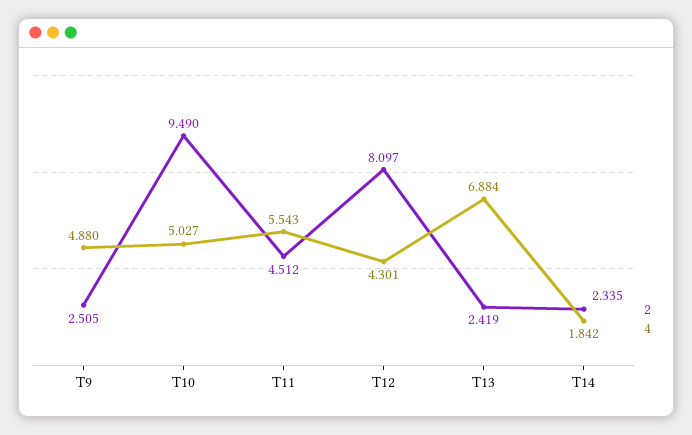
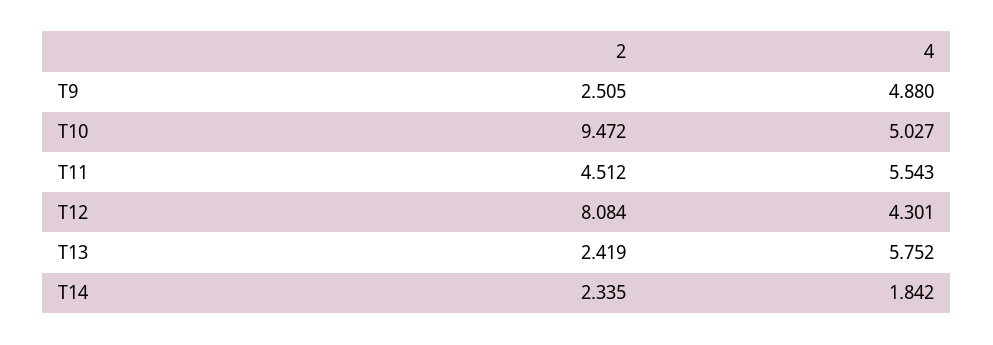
  {
    "2": {
      "T9": 2.505,
-     "T10": 9.49,
+     "T10": 9.472,
      "T11": 4.512,
-     "T12": 8.097,
+     "T12": 8.084,
      "T13": 2.419,
      "T14": 2.335
    },
    "4": {
      "T9": 4.88,
      "T10": 5.027,
      "T11": 5.543,
      "T12": 4.301,
-     "T13": 6.884,
+     "T13": 5.752,
      "T14": 1.842
    }
  }

